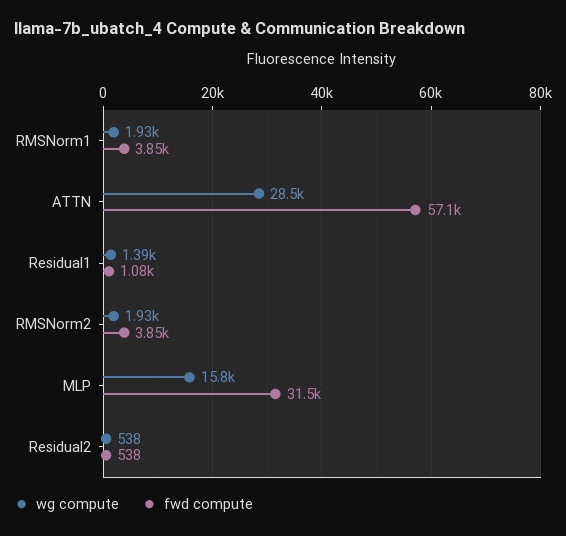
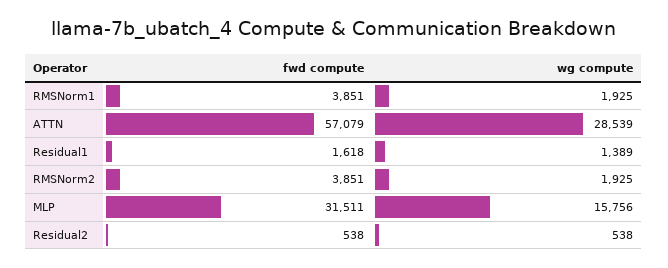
  {
    "wg compute": {
      "RMSNorm1": 1925,
      "ATTN": 28539,
      "Residual1": 1389,
      "RMSNorm2": 1925,
      "MLP": 15756,
      "Residual2": 538
    },
    "fwd compute": {
      "RMSNorm1": 3851,
      "ATTN": 57079,
-     "Residual1": 1080,
+     "Residual1": 1618,
      "RMSNorm2": 3851,
      "MLP": 31511,
      "Residual2": 538
    }
  }

